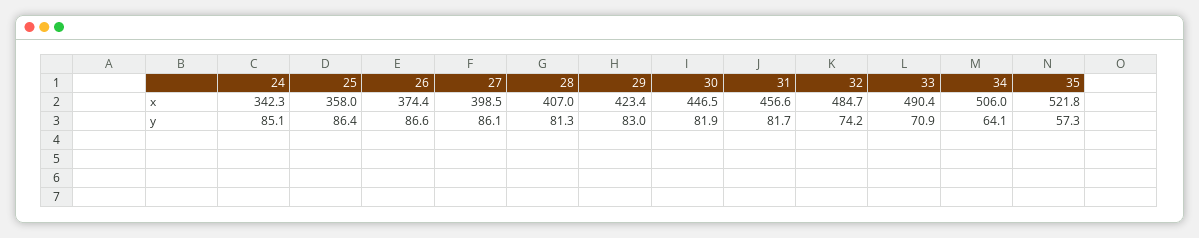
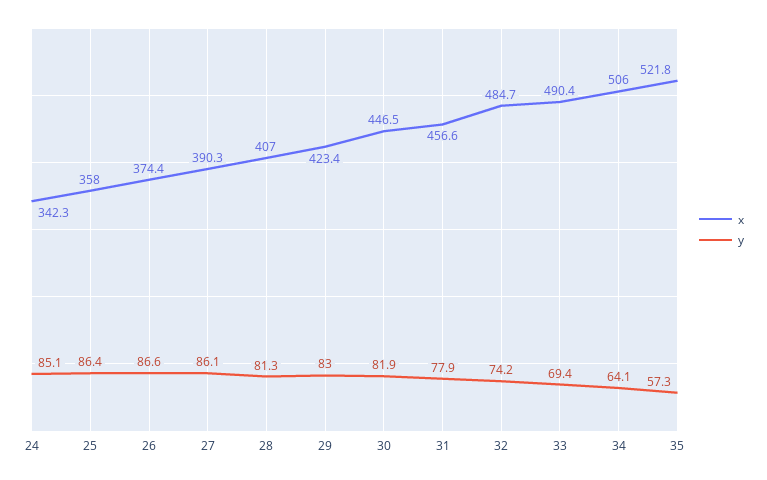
  {
    "x": {
      "24": 342.3,
      "25": 358,
      "26": 374.4,
-     "27": 398.5,
+     "27": 390.3,
      "28": 407,
      "29": 423.4,
      "30": 446.5,
      "31": 456.6,
      "32": 484.7,
      "33": 490.4,
      "34": 506,
      "35": 521.8
    },
    "y": {
      "24": 85.1,
      "25": 86.4,
      "26": 86.6,
      "27": 86.1,
      "28": 81.3,
      "29": 83,
      "30": 81.9,
-     "31": 81.7,
+     "31": 77.9,
      "32": 74.2,
-     "33": 70.9,
+     "33": 69.4,
      "34": 64.1,
      "35": 57.3
    }
  }

